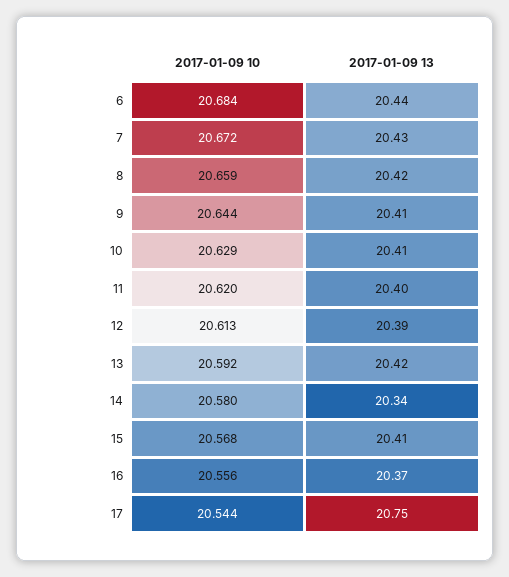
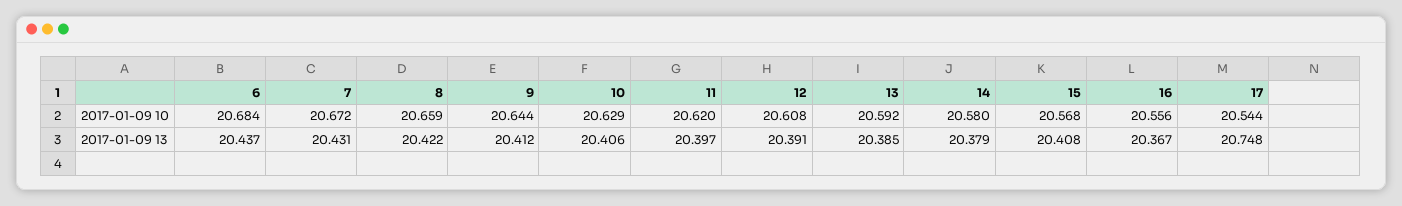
  {
    "2017-01-09 10": {
      "6": 20.684,
      "7": 20.672,
      "8": 20.659,
      "9": 20.644,
      "10": 20.629,
      "11": 20.62,
-     "12": 20.613,
+     "12": 20.608,
      "13": 20.592,
      "14": 20.58,
      "15": 20.568,
      "16": 20.556,
      "17": 20.544
    },
    "2017-01-09 13": {
      "6": 20.437,
      "7": 20.431,
      "8": 20.422,
      "9": 20.412,
      "10": 20.406,
      "11": 20.397,
      "12": 20.391,
-     "13": 20.42,
+     "13": 20.385,
-     "14": 20.34,
+     "14": 20.379,
      "15": 20.408,
      "16": 20.367,
      "17": 20.748
    }
  }

